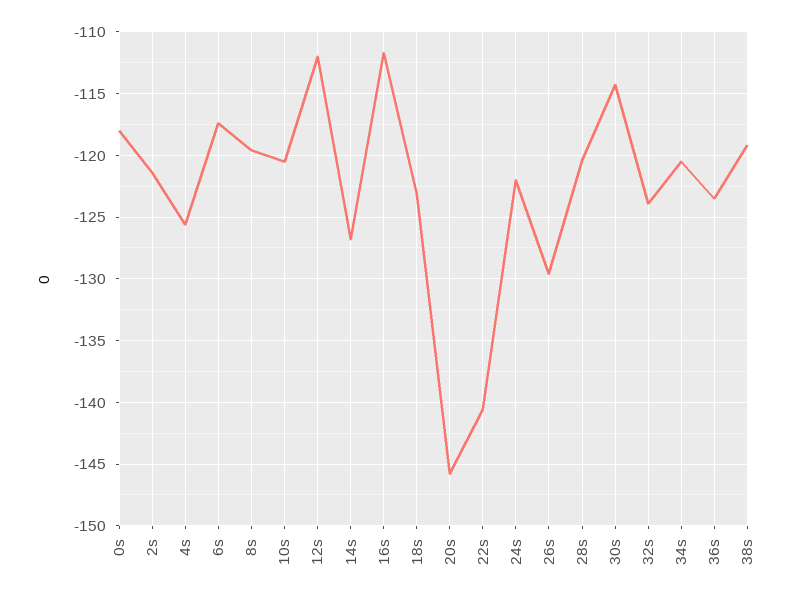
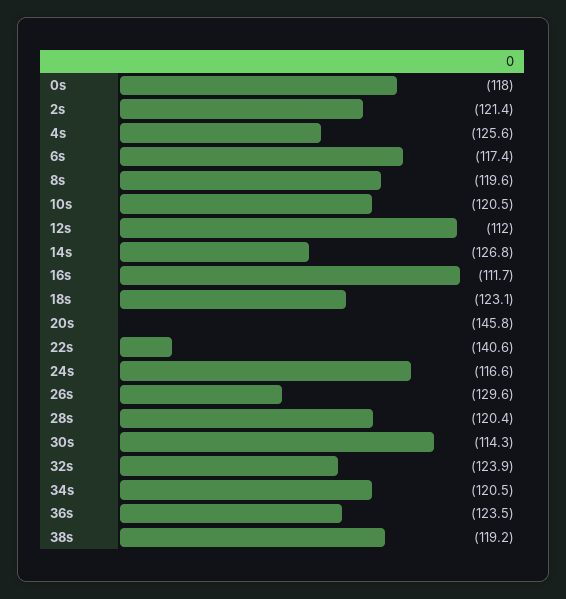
  {
    "0s": -118,
    "2s": -121.4,
    "4s": -125.6,
    "6s": -117.4,
    "8s": -119.6,
    "10s": -120.5,
    "12s": -112,
    "14s": -126.8,
    "16s": -111.7,
    "18s": -123.1,
    "20s": -145.8,
    "22s": -140.6,
-   "24s": -122,
+   "24s": -116.6,
    "26s": -129.6,
    "28s": -120.4,
    "30s": -114.3,
    "32s": -123.9,
    "34s": -120.5,
    "36s": -123.5,
    "38s": -119.2
  }

